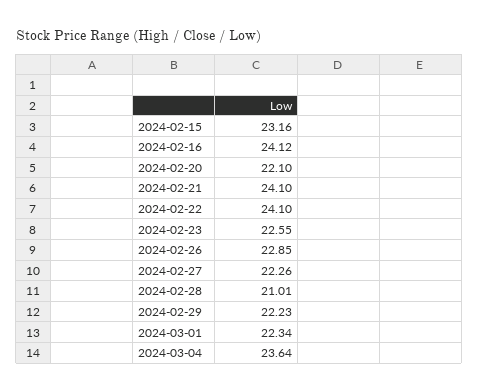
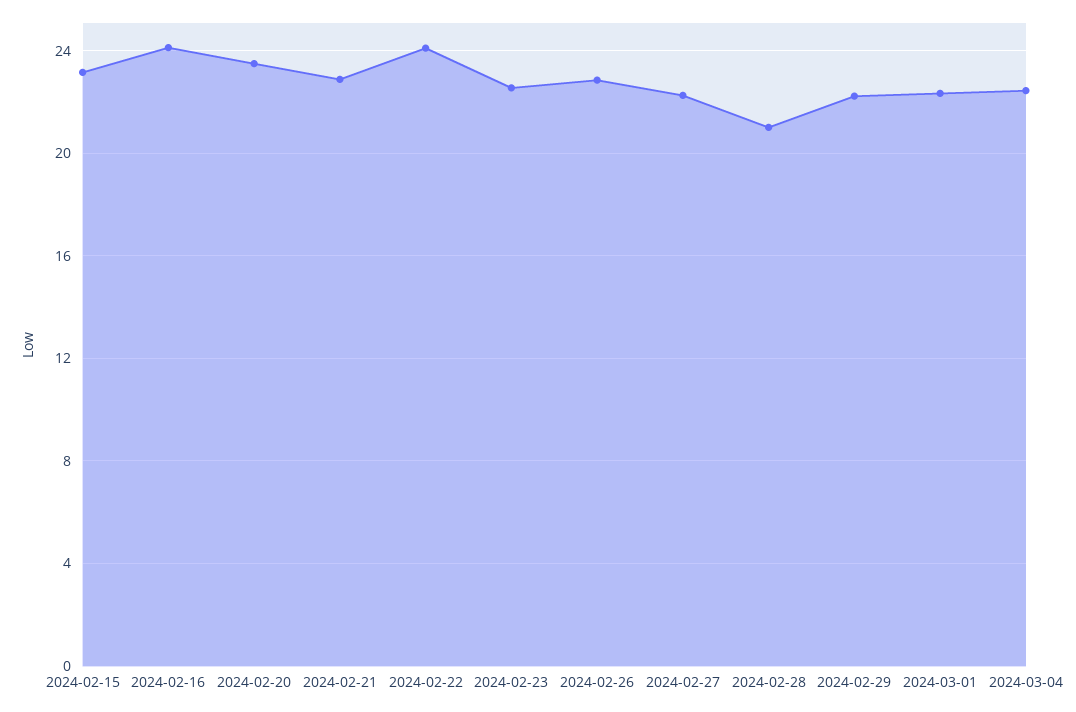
  {
    "2024-02-15": 23.16,
    "2024-02-16": 24.12,
-   "2024-02-20": 22.1,
+   "2024-02-20": 23.5,
-   "2024-02-21": 24.1,
+   "2024-02-21": 23,
    "2024-02-22": 24.1,
    "2024-02-23": 22.55,
    "2024-02-26": 22.85,
    "2024-02-27": 22.26,
    "2024-02-28": 21.01,
    "2024-02-29": 22.23,
    "2024-03-01": 22.34,
-   "2024-03-04": 23.64
+   "2024-03-04": 22.5
  }

